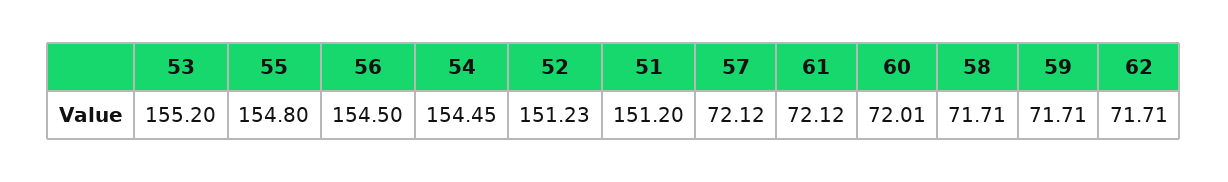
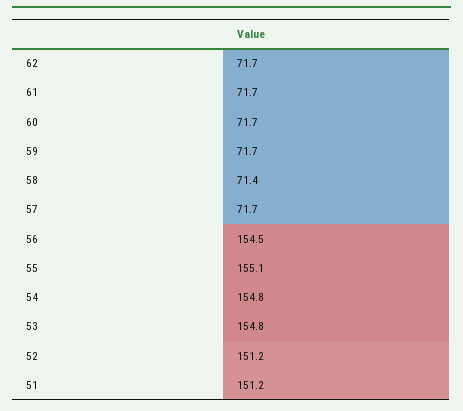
  {
-   "53": 155.2,
+   "53": 154.8,
-   "55": 154.8,
+   "55": 155.1,
    "56": 154.5,
-   "54": 154.45,
+   "54": 154.8,
    "52": 151.23,
    "51": 151.2,
-   "57": 72.12,
+   "57": 71.7,
-   "61": 72.12,
+   "61": 71.7,
-   "60": 72.01,
+   "60": 71.7,
-   "58": 71.71,
+   "58": 71.4,
    "59": 71.71,
    "62": 71.71
  }

